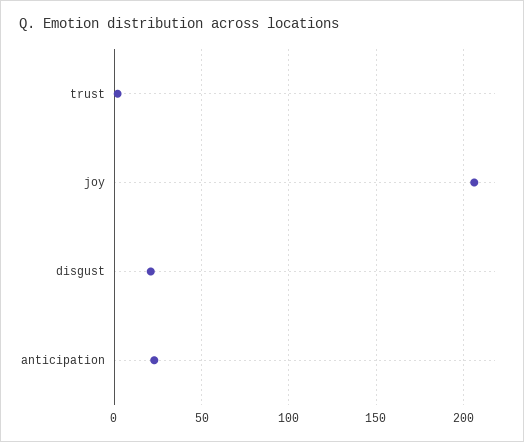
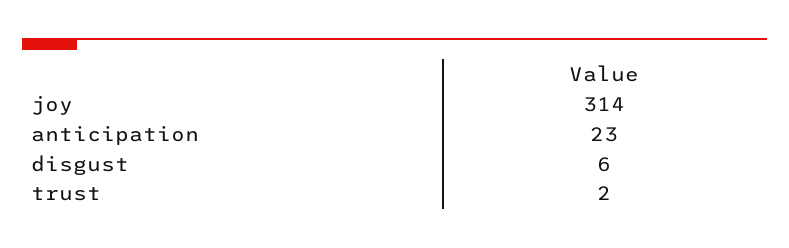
  {
    "trust": 2,
-   "joy": 205,
+   "joy": 314,
-   "disgust": 20,
+   "disgust": 6,
    "anticipation": 23
  }

